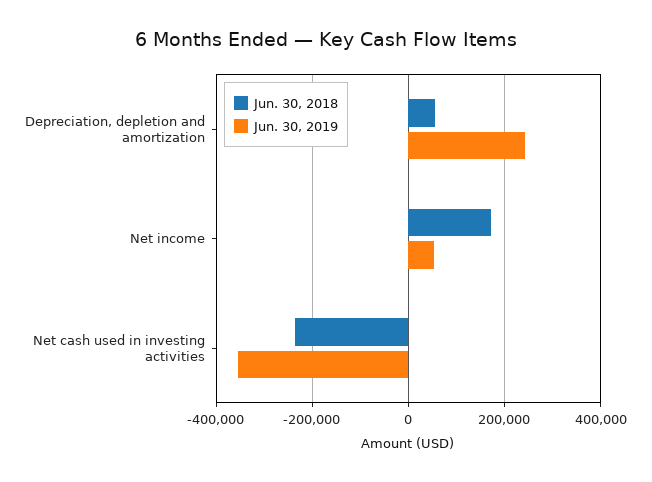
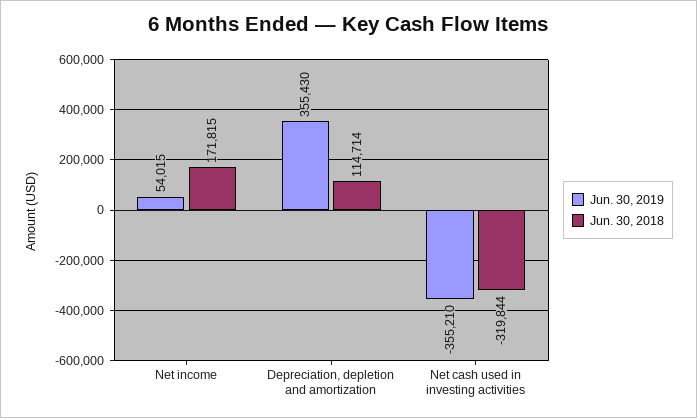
  {
    "Jun. 30, 2018": {
-     "Depreciation, depletion and amortization": 60000,
+     "Depreciation, depletion and amortization": 114714,
      "Net income": 171815,
-     "Net cash used in investing activities": -240000
+     "Net cash used in investing activities": -319844
    },
    "Jun. 30, 2019": {
-     "Depreciation, depletion and amortization": 240000,
+     "Depreciation, depletion and amortization": 355430,
      "Net income": 54015,
      "Net cash used in investing activities": -355210
    }
  }

